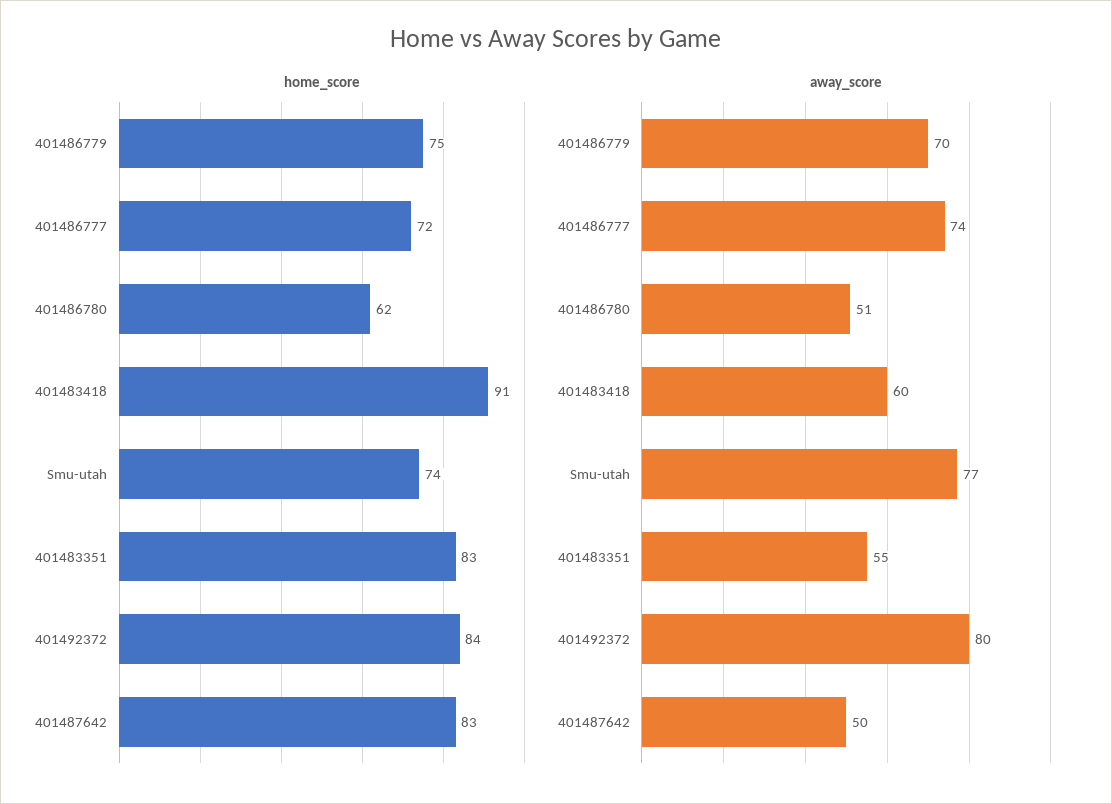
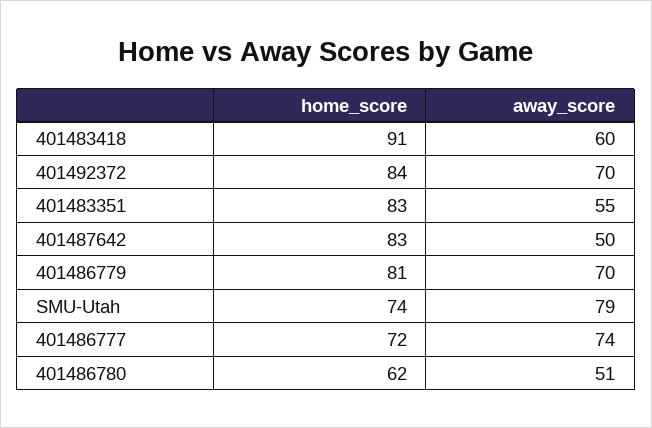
  {
    "home_score": {
-     "401486779": 75,
+     "401486779": 81,
      "401486777": 72,
      "401486780": 62,
      "401483418": 91,
      "Smu-utah": 74,
      "401483351": 83,
      "401492372": 84,
      "401487642": 83
    },
    "away_score": {
      "401486779": 70,
      "401486777": 74,
      "401486780": 51,
      "401483418": 60,
-     "Smu-utah": 77,
+     "Smu-utah": 79,
      "401483351": 55,
-     "401492372": 80,
+     "401492372": 70,
      "401487642": 50
    }
  }

